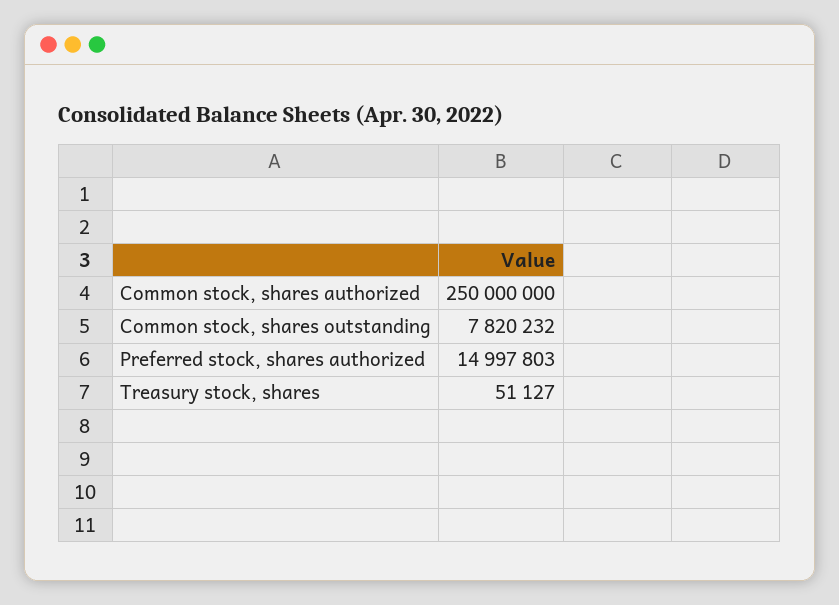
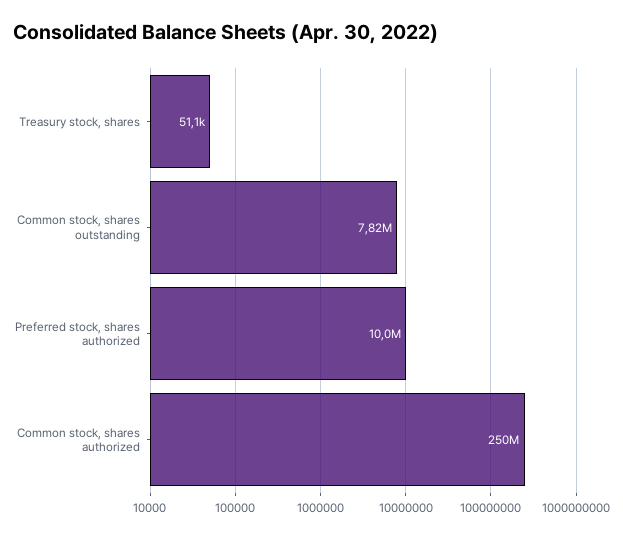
  {
    "Common stock, shares authorized": 250000000,
    "Common stock, shares outstanding": 7820232,
-   "Preferred stock, shares authorized": 14997803,
+   "Preferred stock, shares authorized": 10000000,
    "Treasury stock, shares": 51127
  }

